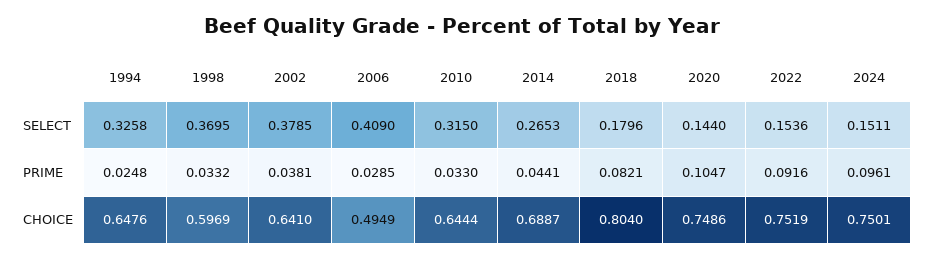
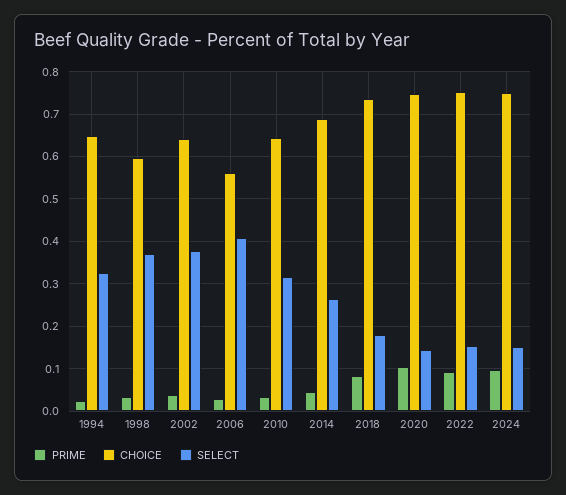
  {
    "SELECT": {
      "1994": 0.3258,
      "1998": 0.3695,
      "2002": 0.3785,
      "2006": 0.409,
      "2010": 0.315,
      "2014": 0.2653,
      "2018": 0.1796,
      "2020": 0.144,
      "2022": 0.1536,
      "2024": 0.1511
    },
    "PRIME": {
      "1994": 0.0248,
      "1998": 0.0332,
      "2002": 0.0381,
      "2006": 0.0285,
      "2010": 0.033,
      "2014": 0.0441,
      "2018": 0.0821,
      "2020": 0.1047,
      "2022": 0.0916,
      "2024": 0.0961
    },
    "CHOICE": {
      "1994": 0.6476,
      "1998": 0.5969,
      "2002": 0.641,
-     "2006": 0.4949,
+     "2006": 0.56,
      "2010": 0.6444,
      "2014": 0.6887,
-     "2018": 0.804,
+     "2018": 0.74,
      "2020": 0.7486,
      "2022": 0.7519,
      "2024": 0.7501
    }
  }

